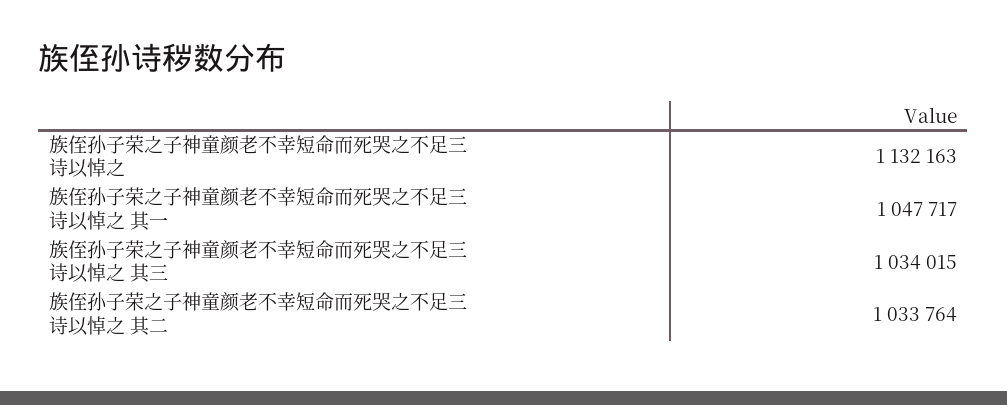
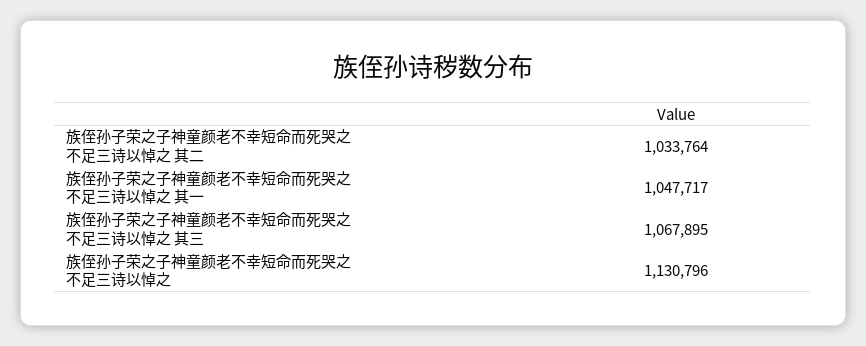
  {
-   "族侄孙子荣之子神童颜老不幸短命而死哭之不足三诗以悼之": 1132163,
+   "族侄孙子荣之子神童颜老不幸短命而死哭之不足三诗以悼之": 1130796,
    "族侄孙子荣之子神童颜老不幸短命而死哭之不足三诗以悼之 其一": 1047717,
-   "族侄孙子荣之子神童颜老不幸短命而死哭之不足三诗以悼之 其三": 1034015,
+   "族侄孙子荣之子神童颜老不幸短命而死哭之不足三诗以悼之 其三": 1067895,
    "族侄孙子荣之子神童颜老不幸短命而死哭之不足三诗以悼之 其二": 1033764
  }

